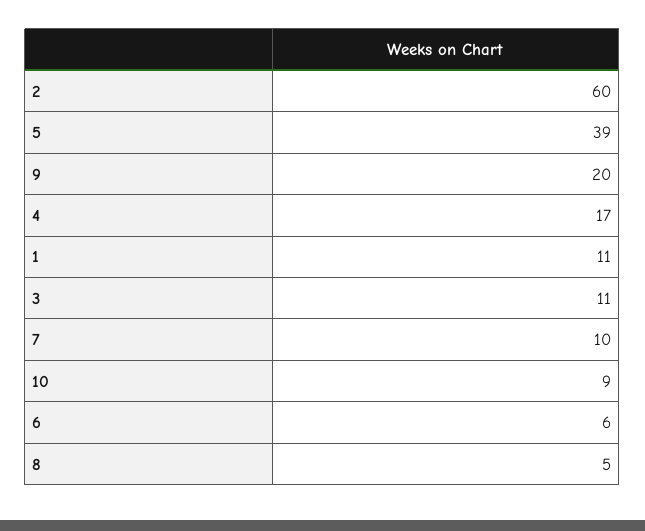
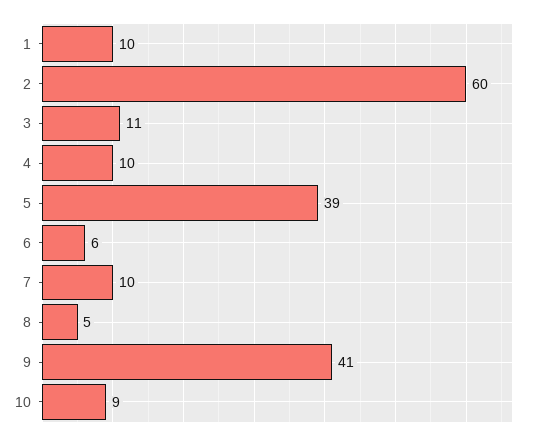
  {
    "2": 60,
    "5": 39,
-   "9": 20,
+   "9": 41,
-   "4": 17,
+   "4": 10,
-   "1": 11,
+   "1": 10,
    "3": 11,
    "7": 10,
    "10": 9,
    "6": 6,
    "8": 5
  }

